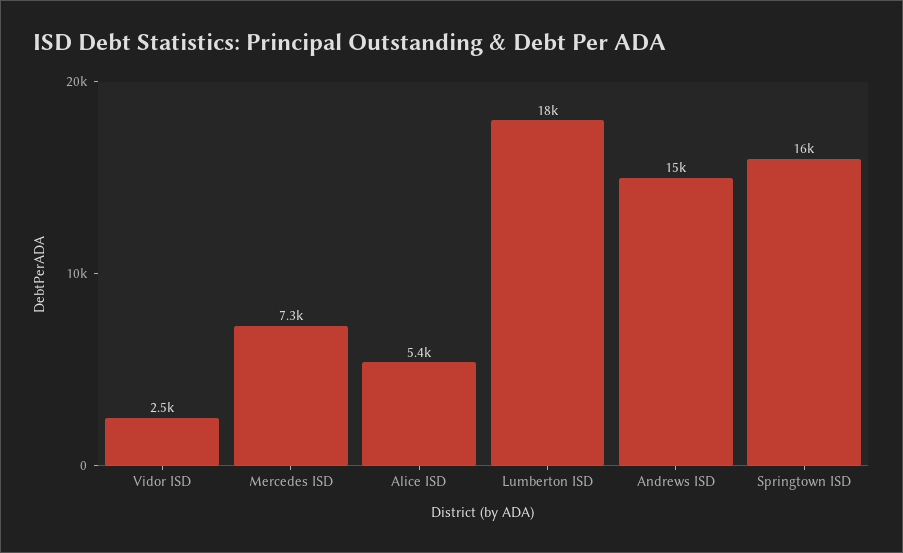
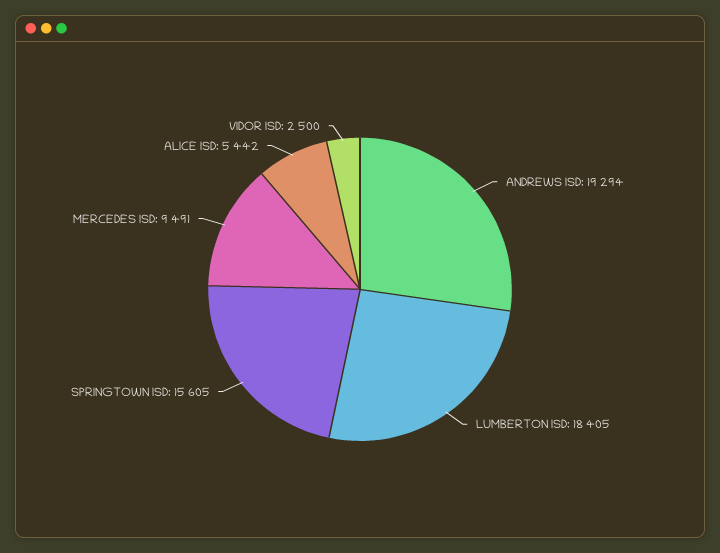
  {
    "Vidor ISD": 2500,
-   "Mercedes ISD": 7300,
+   "Mercedes ISD": 9491,
    "Alice ISD": 5442,
    "Lumberton ISD": 18405,
-   "Andrews ISD": 15000,
+   "Andrews ISD": 19294,
    "Springtown ISD": 15605
  }

